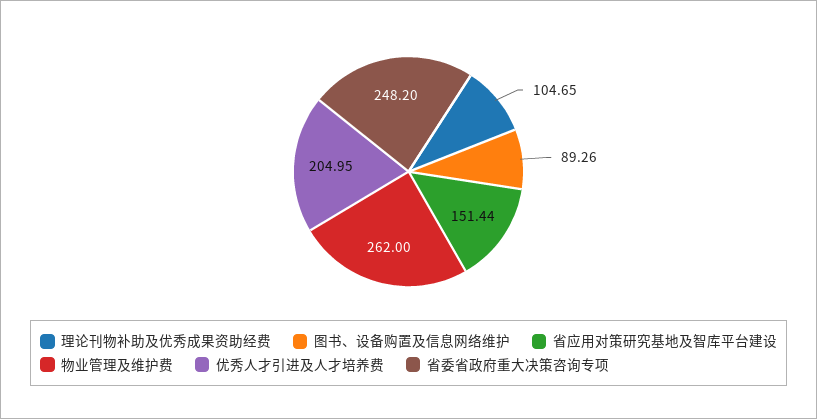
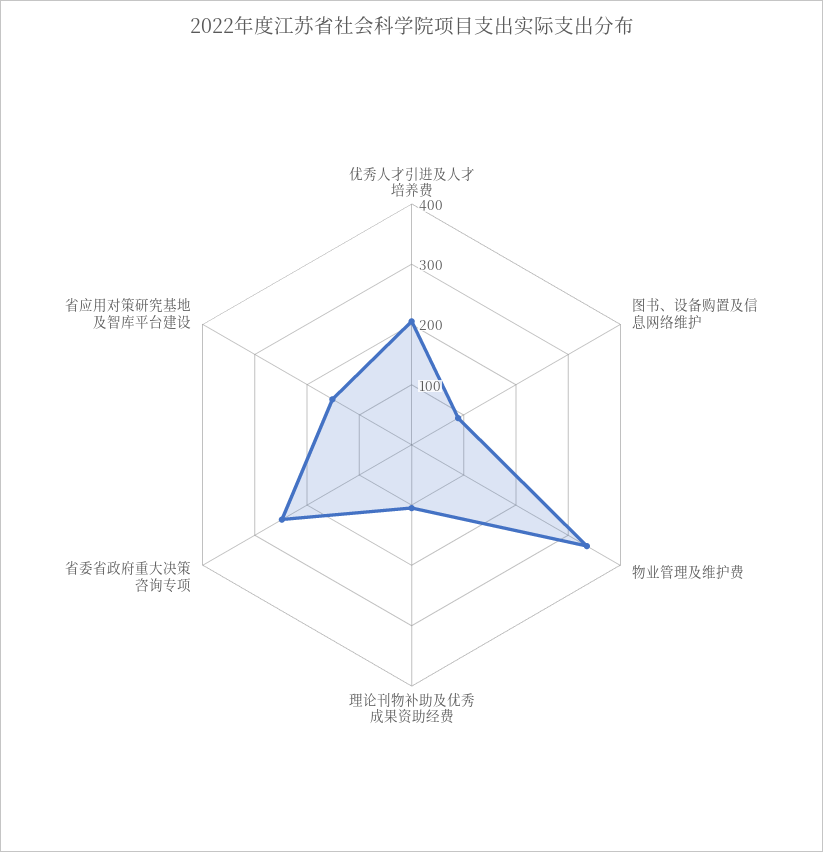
  {
    "理论刊物补助及优秀成果资助经费": 104.65,
    "图书、设备购置及信息网络维护": 89.26,
    "省应用对策研究基地及智库平台建设": 151.44,
-   "物业管理及维护费": 262,
+   "物业管理及维护费": 340,
    "优秀人才引进及人才培养费": 204.95,
    "省委省政府重大决策咨询专项": 248.2
  }

